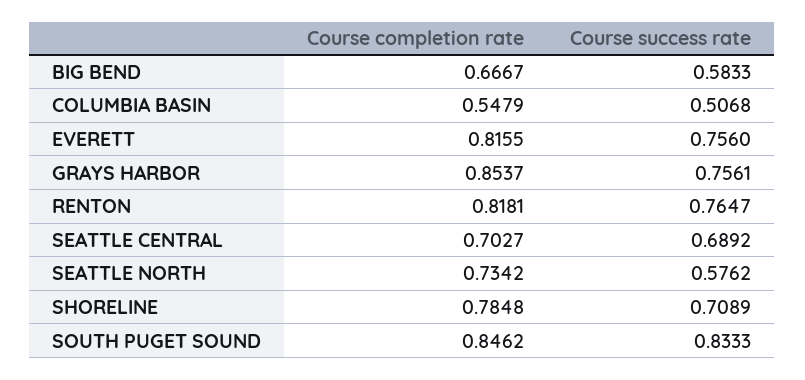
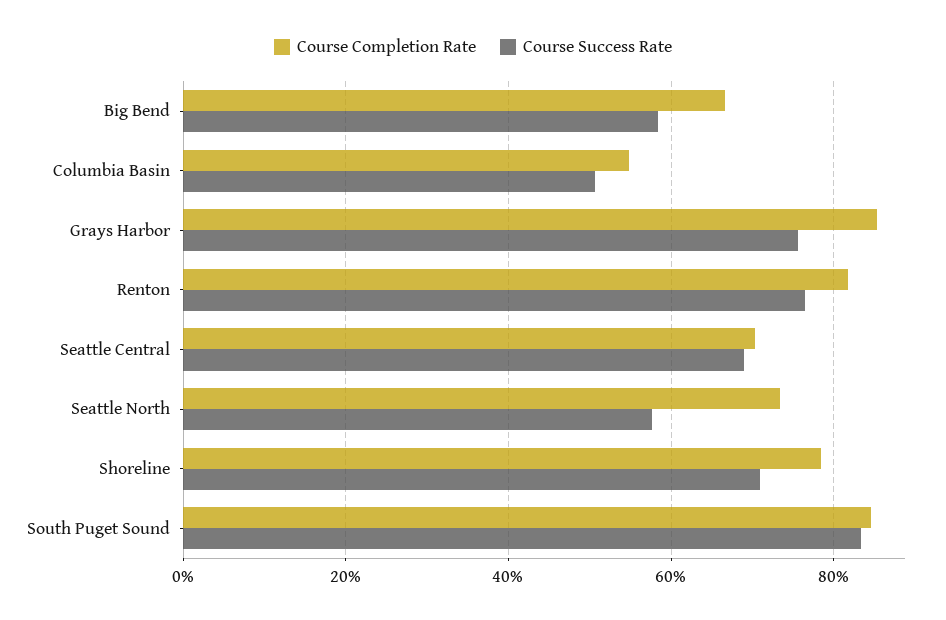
  {
    "Course completion rate": {
      "BIG BEND": 0.6667,
      "COLUMBIA BASIN": 0.5479,
-     "EVERETT": 0.8155,
      "GRAYS HARBOR": 0.8537,
      "RENTON": 0.8181,
      "SEATTLE CENTRAL": 0.7027,
      "SEATTLE NORTH": 0.7342,
      "SHORELINE": 0.7848,
      "SOUTH PUGET SOUND": 0.8462
    },
    "Course success rate": {
      "BIG BEND": 0.5833,
      "COLUMBIA BASIN": 0.5068,
-     "EVERETT": 0.756,
      "GRAYS HARBOR": 0.7561,
      "RENTON": 0.7647,
      "SEATTLE CENTRAL": 0.6892,
      "SEATTLE NORTH": 0.5762,
      "SHORELINE": 0.7089,
      "SOUTH PUGET SOUND": 0.8333
    }
  }

